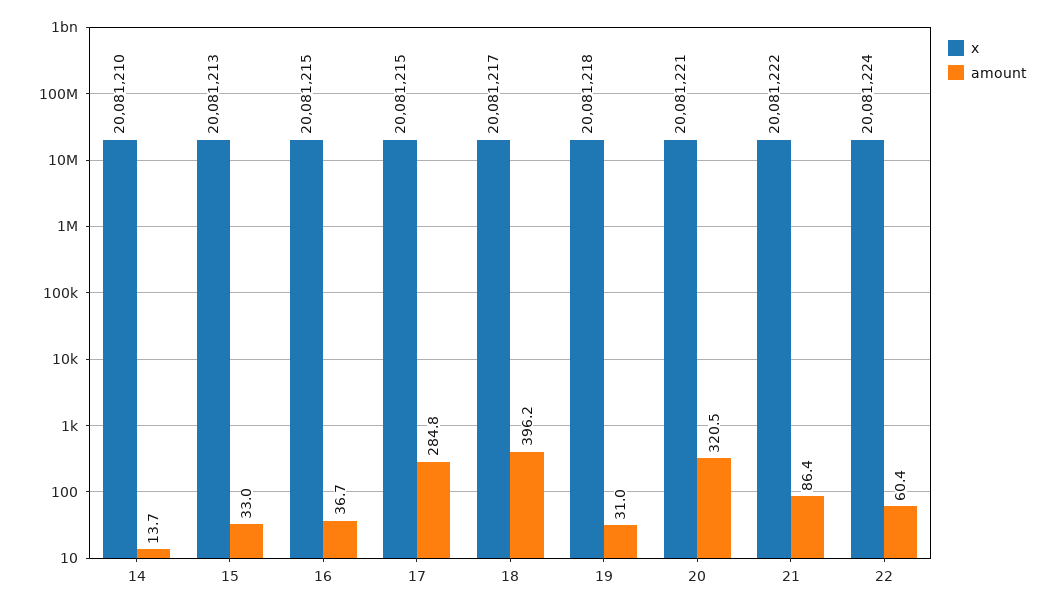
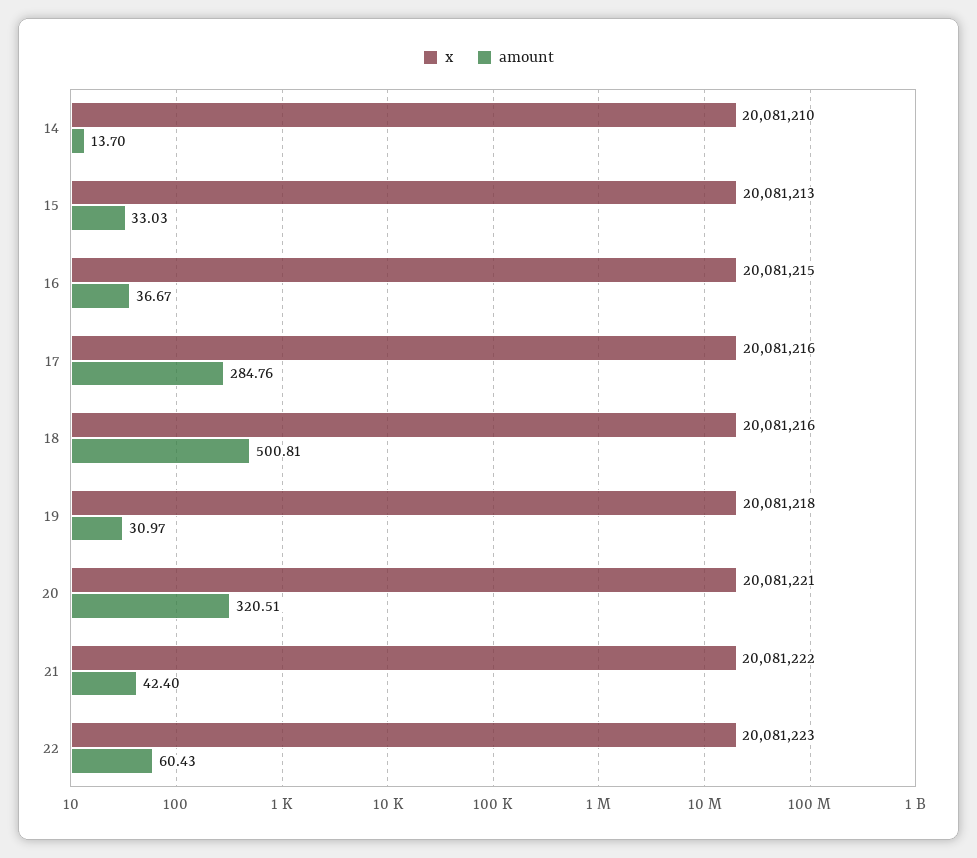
  {
    "x": {
      "14": 20081210,
      "15": 20081213,
      "16": 20081215,
-     "17": 20081215,
+     "17": 20081216,
-     "18": 20081217,
+     "18": 20081216,
      "19": 20081218,
      "20": 20081221,
      "21": 20081222,
-     "22": 20081224
+     "22": 20081223
    },
    "amount": {
      "14": 13.7,
      "15": 33.03,
      "16": 36.67,
      "17": 284.76,
-     "18": 396.2,
+     "18": 500.81,
      "19": 30.97,
      "20": 320.51,
-     "21": 86.4,
+     "21": 42.4,
      "22": 60.43
    }
  }

